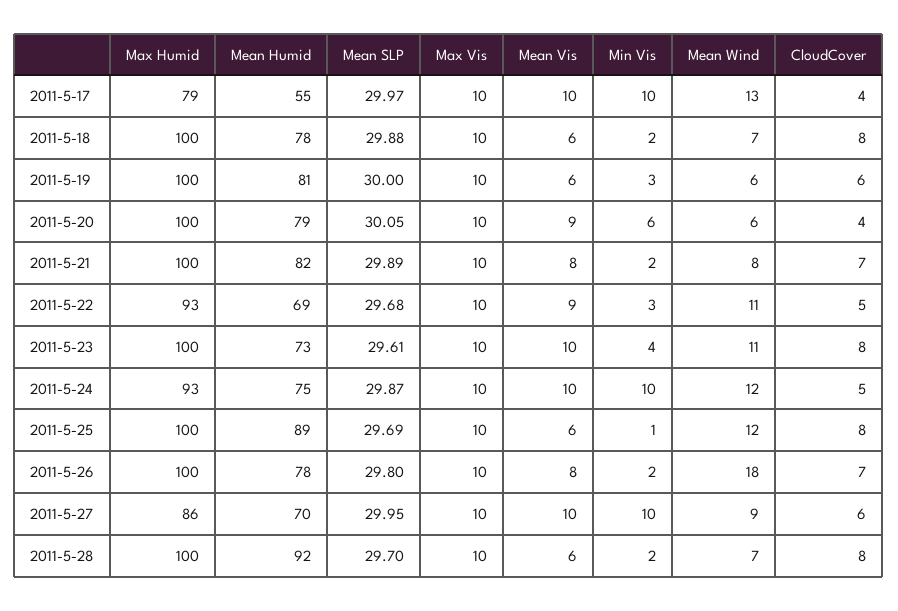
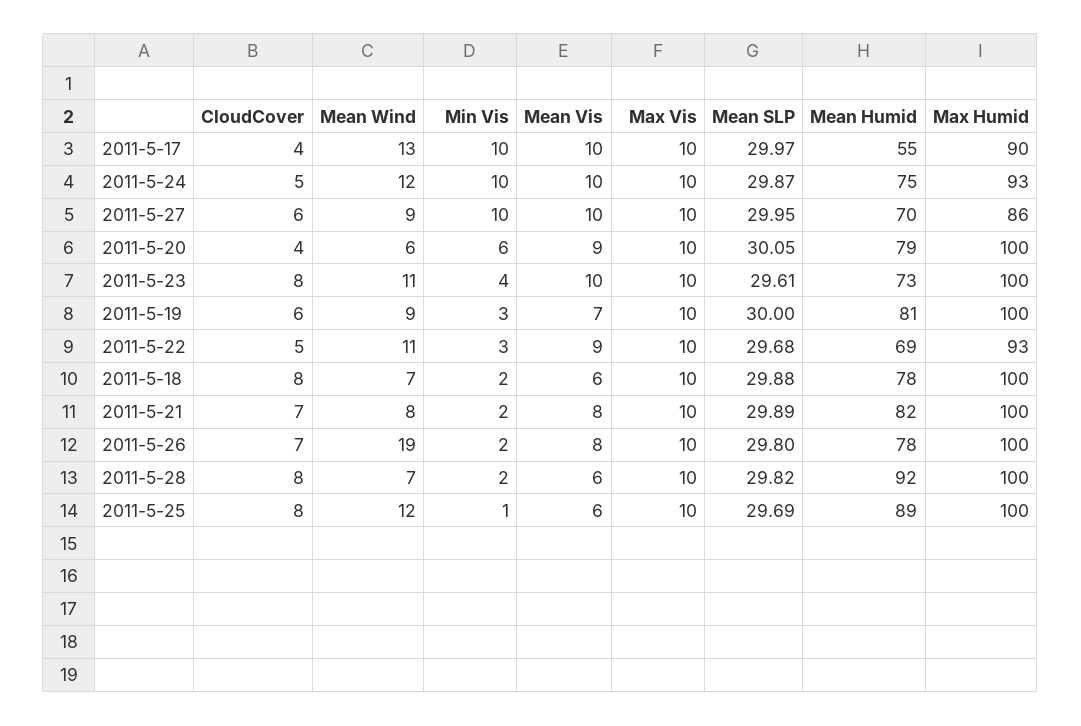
  {
    "Max Humid": {
-     "2011-5-17": 79,
+     "2011-5-17": 90,
      "2011-5-18": 100,
      "2011-5-19": 100,
      "2011-5-20": 100,
      "2011-5-21": 100,
      "2011-5-22": 93,
      "2011-5-23": 100,
      "2011-5-24": 93,
      "2011-5-25": 100,
      "2011-5-26": 100,
      "2011-5-27": 86,
      "2011-5-28": 100
    },
    "Mean Humid": {
      "2011-5-17": 55,
      "2011-5-18": 78,
      "2011-5-19": 81,
      "2011-5-20": 79,
      "2011-5-21": 82,
      "2011-5-22": 69,
      "2011-5-23": 73,
      "2011-5-24": 75,
      "2011-5-25": 89,
      "2011-5-26": 78,
      "2011-5-27": 70,
      "2011-5-28": 92
    },
    "Mean SLP": {
      "2011-5-17": 29.97,
      "2011-5-18": 29.88,
      "2011-5-19": 30,
      "2011-5-20": 30.05,
      "2011-5-21": 29.89,
      "2011-5-22": 29.68,
      "2011-5-23": 29.61,
      "2011-5-24": 29.87,
      "2011-5-25": 29.69,
      "2011-5-26": 29.8,
      "2011-5-27": 29.95,
-     "2011-5-28": 29.7
+     "2011-5-28": 29.82
    },
    "Max Vis": {
      "2011-5-17": 10,
      "2011-5-18": 10,
      "2011-5-19": 10,
      "2011-5-20": 10,
      "2011-5-21": 10,
      "2011-5-22": 10,
      "2011-5-23": 10,
      "2011-5-24": 10,
      "2011-5-25": 10,
      "2011-5-26": 10,
      "2011-5-27": 10,
      "2011-5-28": 10
    },
    "Mean Vis": {
      "2011-5-17": 10,
      "2011-5-18": 6,
-     "2011-5-19": 6,
+     "2011-5-19": 7,
      "2011-5-20": 9,
      "2011-5-21": 8,
      "2011-5-22": 9,
      "2011-5-23": 10,
      "2011-5-24": 10,
      "2011-5-25": 6,
      "2011-5-26": 8,
      "2011-5-27": 10,
      "2011-5-28": 6
    },
    "Min Vis": {
      "2011-5-17": 10,
      "2011-5-18": 2,
      "2011-5-19": 3,
      "2011-5-20": 6,
      "2011-5-21": 2,
      "2011-5-22": 3,
      "2011-5-23": 4,
      "2011-5-24": 10,
      "2011-5-25": 1,
      "2011-5-26": 2,
      "2011-5-27": 10,
      "2011-5-28": 2
    },
    "Mean Wind": {
      "2011-5-17": 13,
      "2011-5-18": 7,
-     "2011-5-19": 6,
+     "2011-5-19": 9,
      "2011-5-20": 6,
      "2011-5-21": 8,
      "2011-5-22": 11,
      "2011-5-23": 11,
      "2011-5-24": 12,
      "2011-5-25": 12,
-     "2011-5-26": 18,
+     "2011-5-26": 19,
      "2011-5-27": 9,
      "2011-5-28": 7
    },
    "CloudCover": {
      "2011-5-17": 4,
      "2011-5-18": 8,
      "2011-5-19": 6,
      "2011-5-20": 4,
      "2011-5-21": 7,
      "2011-5-22": 5,
      "2011-5-23": 8,
      "2011-5-24": 5,
      "2011-5-25": 8,
      "2011-5-26": 7,
      "2011-5-27": 6,
      "2011-5-28": 8
    }
  }

